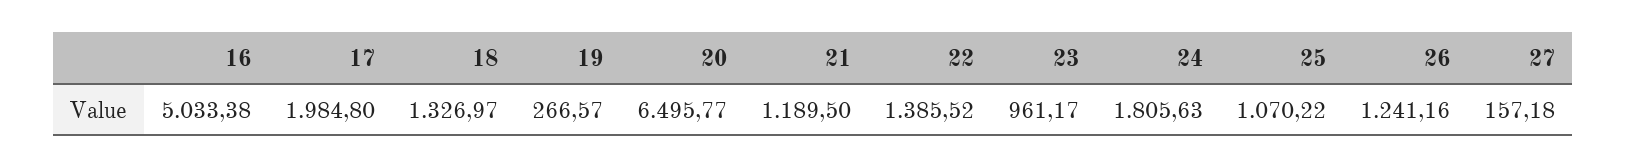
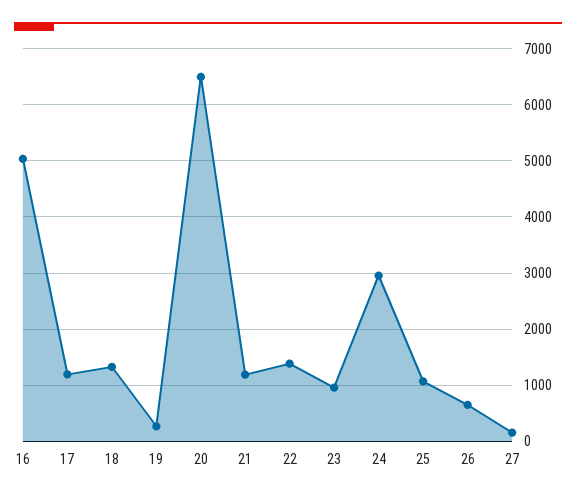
  {
    "16": 5033.38,
-   "17": 1984.8,
+   "17": 1200,
    "18": 1326.97,
    "19": 266.57,
    "20": 6495.77,
    "21": 1189.5,
    "22": 1385.52,
    "23": 961.17,
-   "24": 1805.63,
+   "24": 3000,
    "25": 1070.22,
-   "26": 1241.16,
+   "26": 600,
    "27": 157.18
  }

